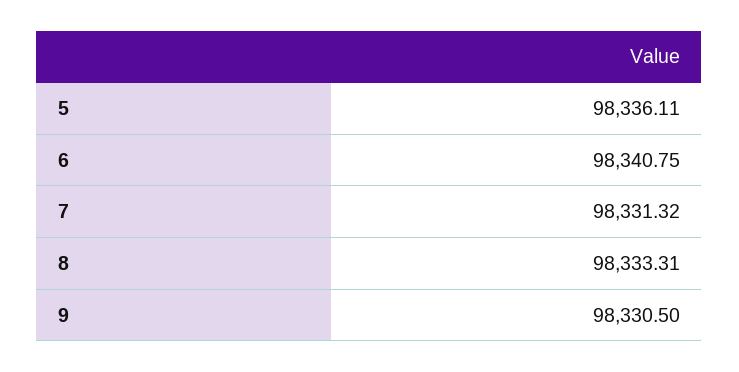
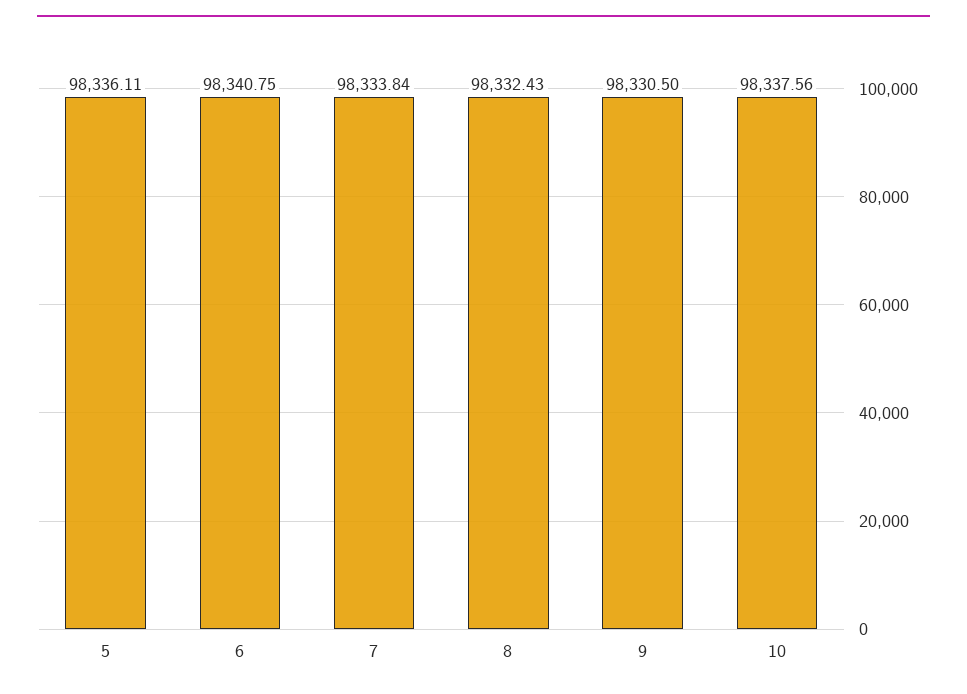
  {
    "5": 98336.11,
    "6": 98340.75,
-   "7": 98331.32,
+   "7": 98333.84,
-   "8": 98333.31,
+   "8": 98332.43,
-   "9": 98330.5
+   "9": 98330.5,
+   "10": 98337.56
  }

